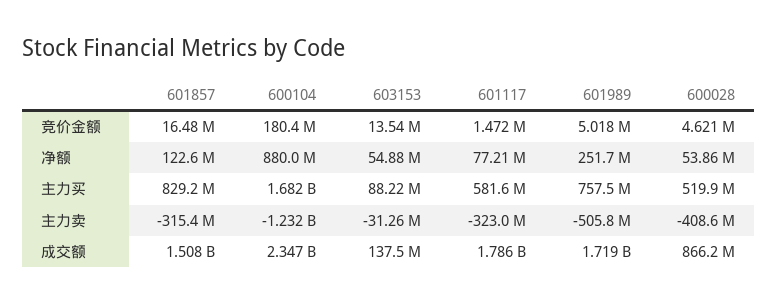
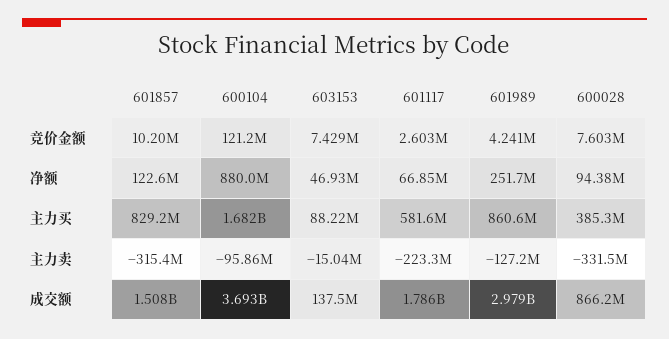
  {
    "601857": {
-     "竞价金额": 16480000,
+     "竞价金额": 10200000,
      "净额": 122600000,
      "主力买": 829200000,
      "主力卖": -315400000,
      "成交额": 1508000000
    },
    "600104": {
-     "竞价金额": 180400000,
+     "竞价金额": 121200000,
      "净额": 880000000,
      "主力买": 1682000000,
-     "主力卖": -1232000000,
+     "主力卖": -95860000,
-     "成交额": 2347000000
+     "成交额": 3693000000
    },
    "603153": {
-     "竞价金额": 13540000,
+     "竞价金额": 7429000,
-     "净额": 54880000,
+     "净额": 46930000,
      "主力买": 88220000,
-     "主力卖": -31260000,
+     "主力卖": -15040000,
      "成交额": 137500000
    },
    "601117": {
-     "竞价金额": 1472000,
+     "竞价金额": 2603000,
-     "净额": 77210000,
+     "净额": 66850000,
      "主力买": 581600000,
-     "主力卖": -323000000,
+     "主力卖": -223300000,
      "成交额": 1786000000
    },
    "601989": {
-     "竞价金额": 5018000,
+     "竞价金额": 4241000,
      "净额": 251700000,
-     "主力买": 757500000,
+     "主力买": 860600000,
-     "主力卖": -505800000,
+     "主力卖": -127200000,
-     "成交额": 1719000000
+     "成交额": 2979000000
    },
    "600028": {
-     "竞价金额": 4621000,
+     "竞价金额": 7603000,
-     "净额": 53860000,
+     "净额": 94380000,
-     "主力买": 519900000,
+     "主力买": 385300000,
-     "主力卖": -408600000,
+     "主力卖": -331500000,
      "成交额": 866200000
    }
  }

